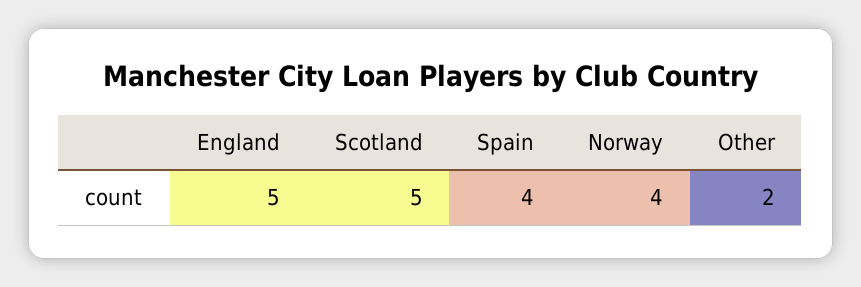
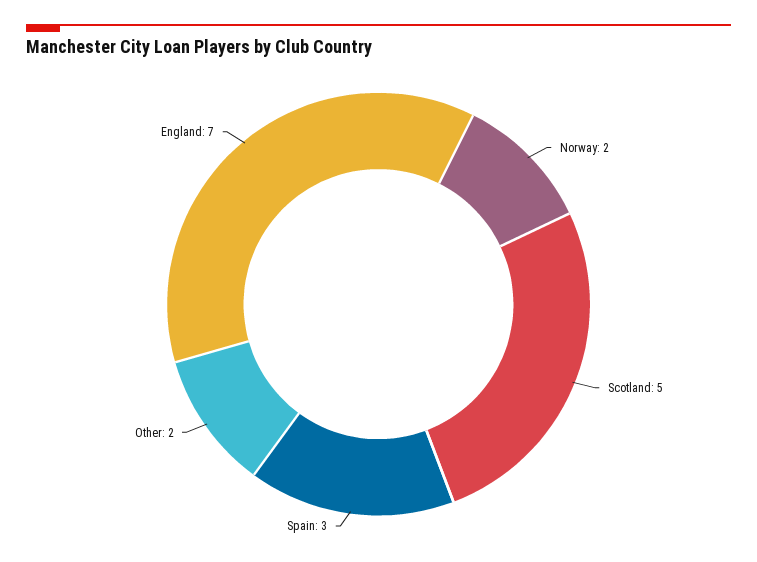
  {
-   "England": 5,
+   "England": 7,
    "Scotland": 5,
-   "Spain": 4,
+   "Spain": 3,
-   "Norway": 4,
+   "Norway": 2,
    "Other": 2
  }

